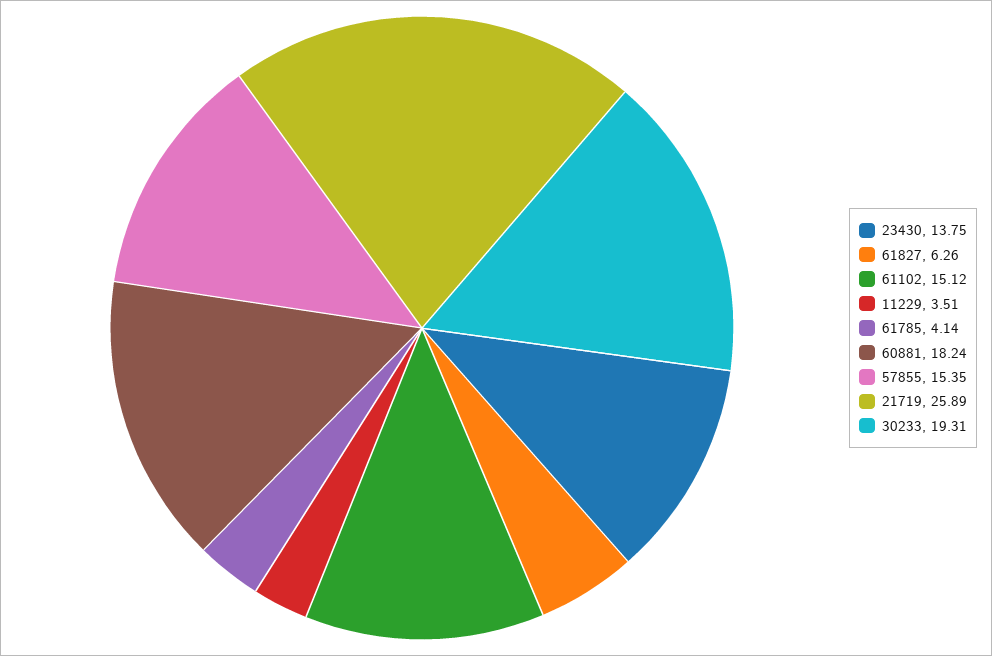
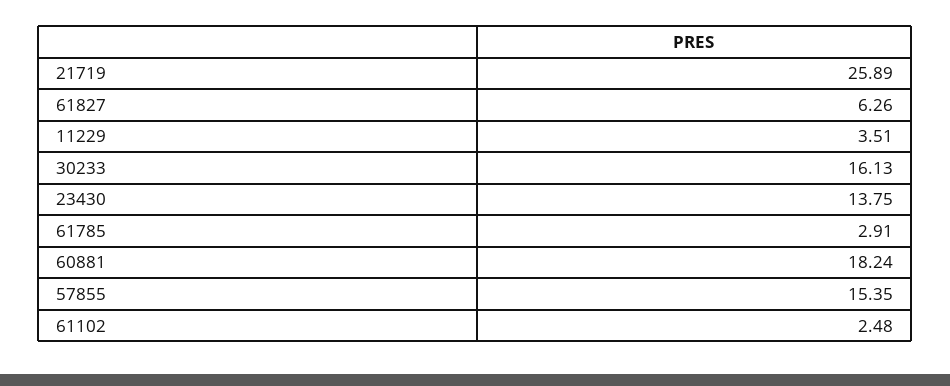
  {
    "23430": 13.75,
    "61827": 6.26,
-   "61102": 15.12,
+   "61102": 2.48,
    "11229": 3.51,
-   "61785": 4.14,
+   "61785": 2.91,
    "60881": 18.24,
    "57855": 15.35,
    "21719": 25.89,
-   "30233": 19.31
+   "30233": 16.13
  }

